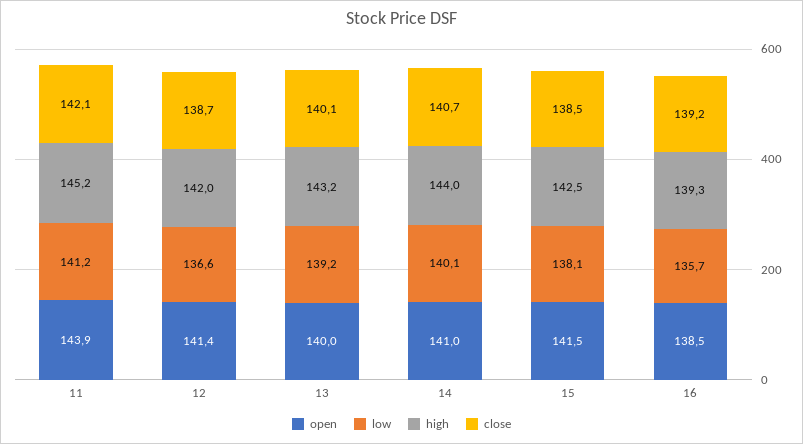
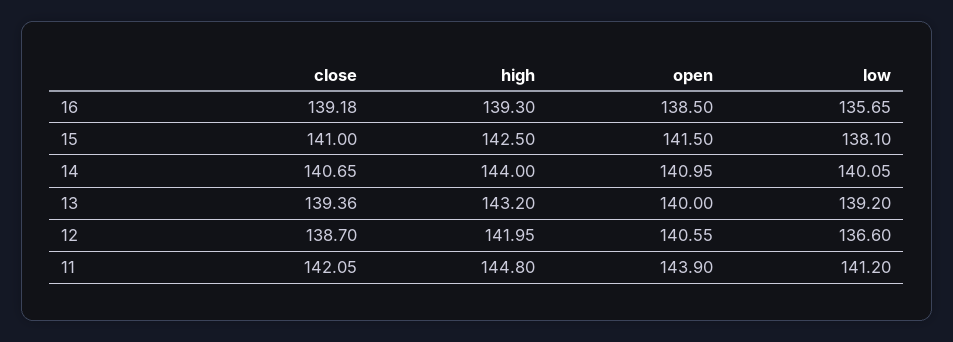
  {
    "open": {
      "11": 143.9,
-     "12": 141.4,
+     "12": 140.55,
      "13": 140,
      "14": 140.95,
      "15": 141.5,
      "16": 138.5
    },
    "low": {
      "11": 141.2,
      "12": 136.6,
      "13": 139.2,
      "14": 140.05,
      "15": 138.1,
      "16": 135.65
    },
    "high": {
-     "11": 145.2,
+     "11": 144.8,
      "12": 141.95,
      "13": 143.2,
      "14": 144,
      "15": 142.5,
      "16": 139.3
    },
    "close": {
      "11": 142.05,
      "12": 138.7,
-     "13": 140.1,
+     "13": 139.36,
      "14": 140.65,
-     "15": 138.5,
+     "15": 141,
      "16": 139.18
    }
  }

